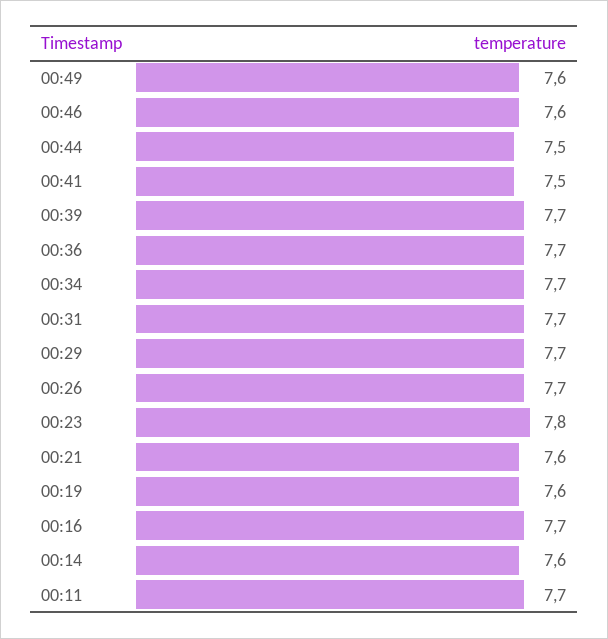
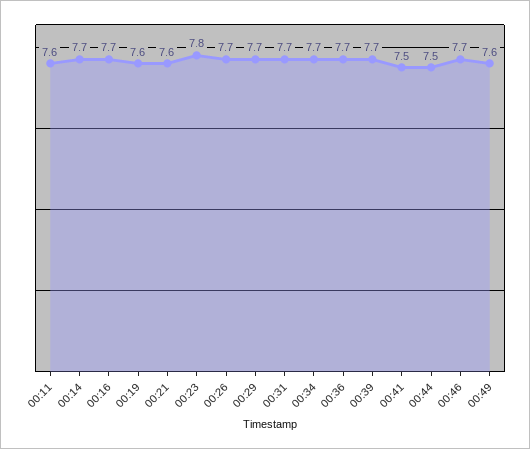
  {
    "00:49": 7.6,
-   "00:46": 7.6,
+   "00:46": 7.7,
    "00:44": 7.5,
    "00:41": 7.5,
    "00:39": 7.7,
    "00:36": 7.7,
    "00:34": 7.7,
    "00:31": 7.7,
    "00:29": 7.7,
    "00:26": 7.7,
    "00:23": 7.8,
    "00:21": 7.6,
    "00:19": 7.6,
    "00:16": 7.7,
-   "00:14": 7.6,
+   "00:14": 7.7,
-   "00:11": 7.7
+   "00:11": 7.6
  }

